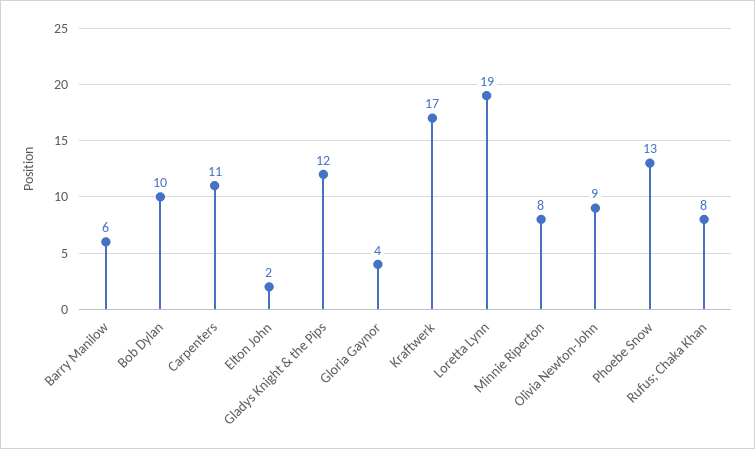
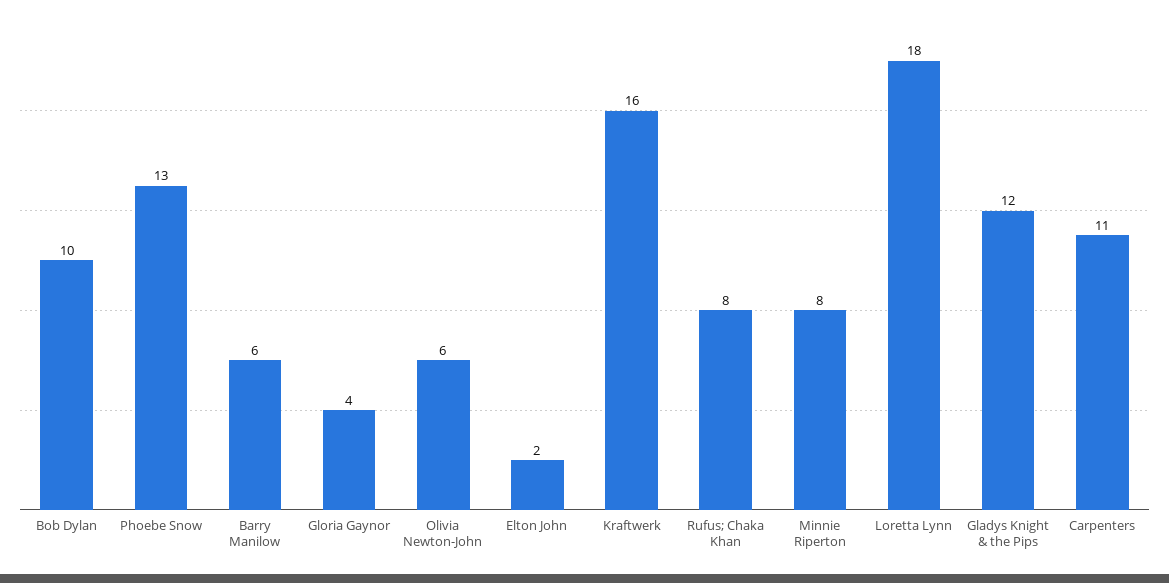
  {
    "Barry Manilow": 6,
    "Bob Dylan": 10,
    "Carpenters": 11,
    "Elton John": 2,
    "Gladys Knight & the Pips": 12,
    "Gloria Gaynor": 4,
-   "Kraftwerk": 17,
+   "Kraftwerk": 16,
-   "Loretta Lynn": 19,
+   "Loretta Lynn": 18,
    "Minnie Riperton": 8,
-   "Olivia Newton-John": 9,
+   "Olivia Newton-John": 6,
    "Phoebe Snow": 13,
    "Rufus; Chaka Khan": 8
  }

